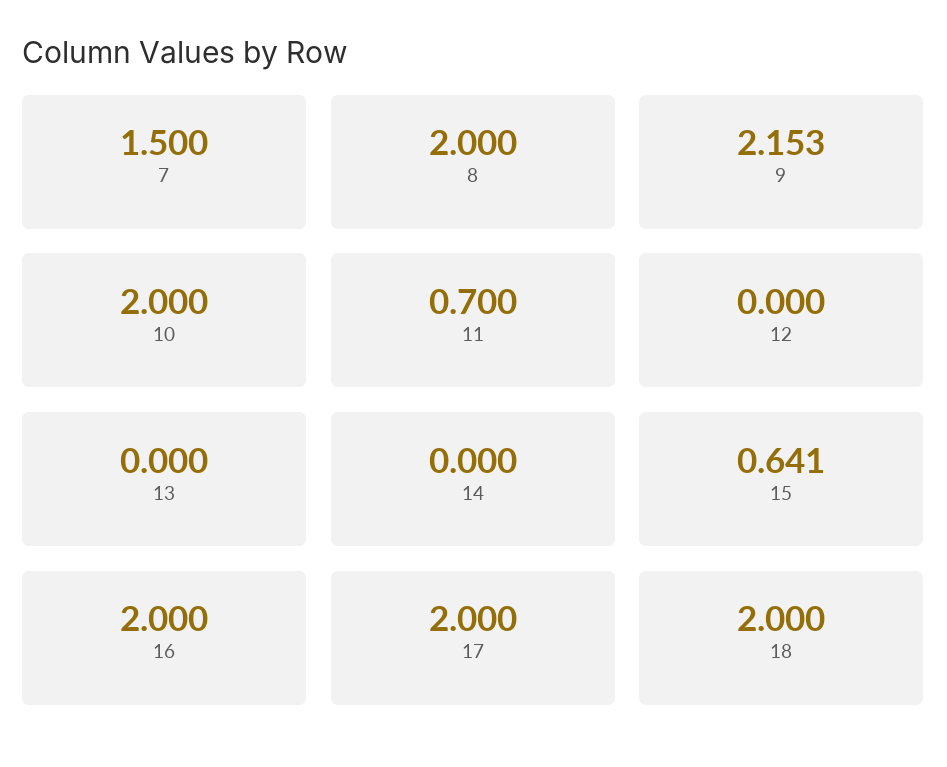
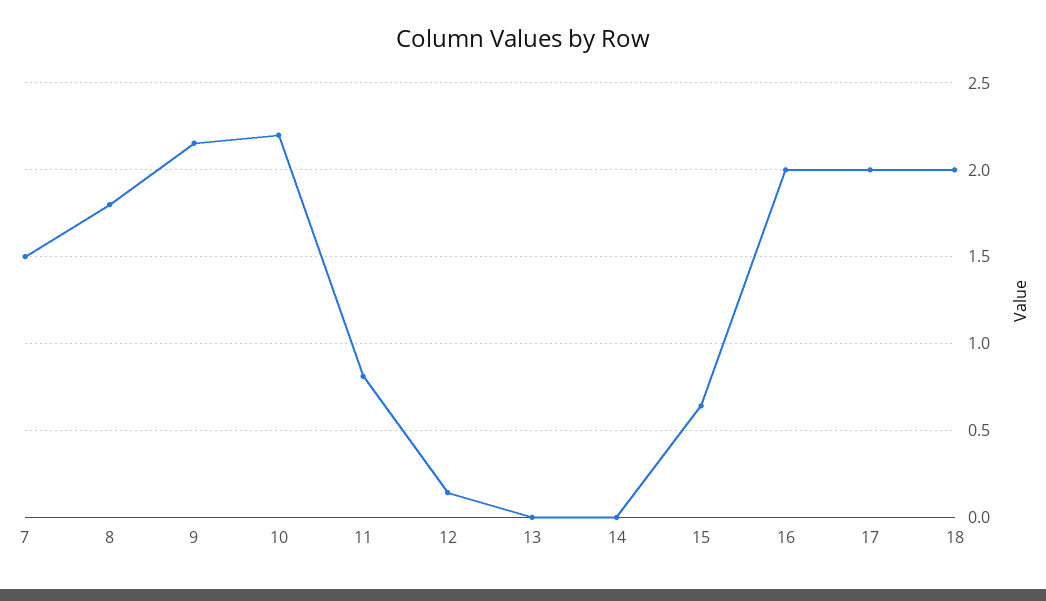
  {
    "7": 1.5,
-   "8": 2,
+   "8": 1.8,
    "9": 2.153,
-   "10": 2,
+   "10": 2.2,
-   "11": 0.7,
+   "11": 0.8,
-   "12": 0,
+   "12": 0.15,
    "13": 0,
    "14": 0,
    "15": 0.641,
    "16": 2,
    "17": 2,
    "18": 2
  }

